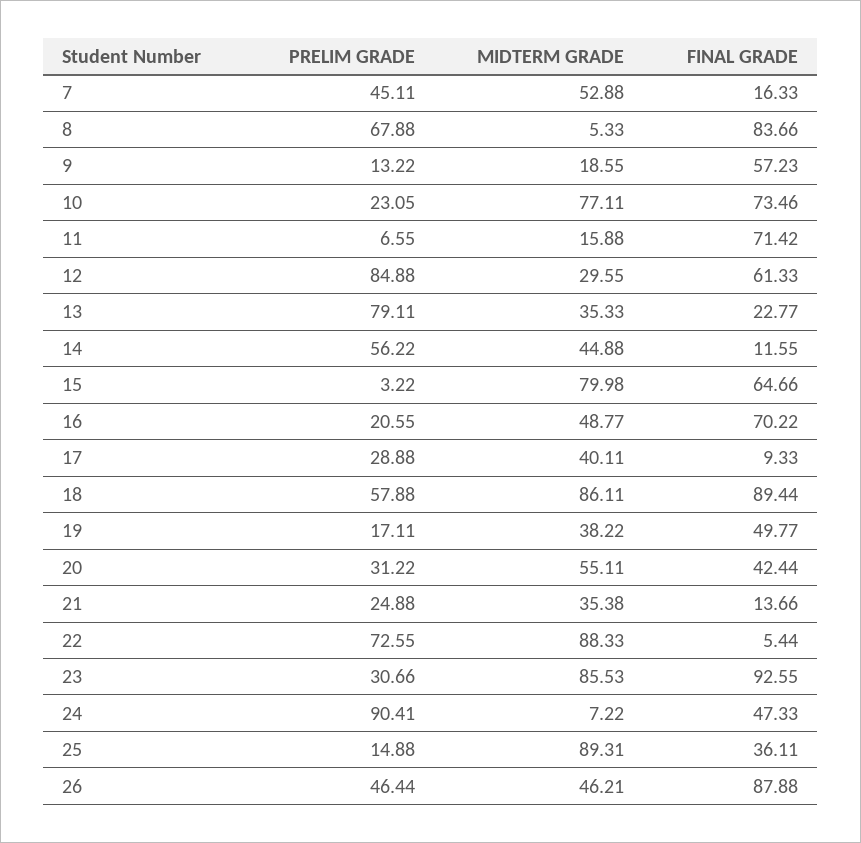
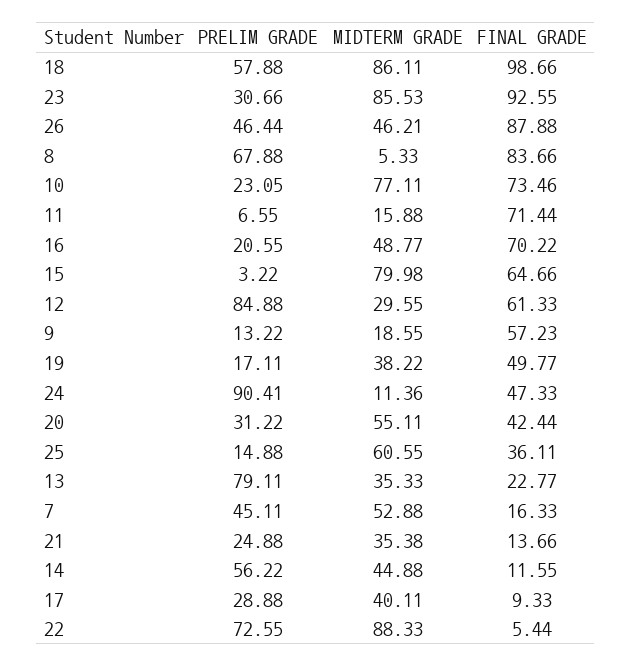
  {
    "PRELIM GRADE": {
      "7": 45.11,
      "8": 67.88,
      "9": 13.22,
      "10": 23.05,
      "11": 6.55,
      "12": 84.88,
      "13": 79.11,
      "14": 56.22,
      "15": 3.22,
      "16": 20.55,
      "17": 28.88,
      "18": 57.88,
      "19": 17.11,
      "20": 31.22,
      "21": 24.88,
      "22": 72.55,
      "23": 30.66,
      "24": 90.41,
      "25": 14.88,
      "26": 46.44
    },
    "MIDTERM GRADE": {
      "7": 52.88,
      "8": 5.33,
      "9": 18.55,
      "10": 77.11,
      "11": 15.88,
      "12": 29.55,
      "13": 35.33,
      "14": 44.88,
      "15": 79.98,
      "16": 48.77,
      "17": 40.11,
      "18": 86.11,
      "19": 38.22,
      "20": 55.11,
      "21": 35.38,
      "22": 88.33,
      "23": 85.53,
-     "24": 7.22,
+     "24": 11.36,
-     "25": 89.31,
+     "25": 60.55,
      "26": 46.21
    },
    "FINAL GRADE": {
      "7": 16.33,
      "8": 83.66,
      "9": 57.23,
      "10": 73.46,
-     "11": 71.42,
+     "11": 71.44,
      "12": 61.33,
      "13": 22.77,
      "14": 11.55,
      "15": 64.66,
      "16": 70.22,
      "17": 9.33,
-     "18": 89.44,
+     "18": 98.66,
      "19": 49.77,
      "20": 42.44,
      "21": 13.66,
      "22": 5.44,
      "23": 92.55,
      "24": 47.33,
      "25": 36.11,
      "26": 87.88
    }
  }

